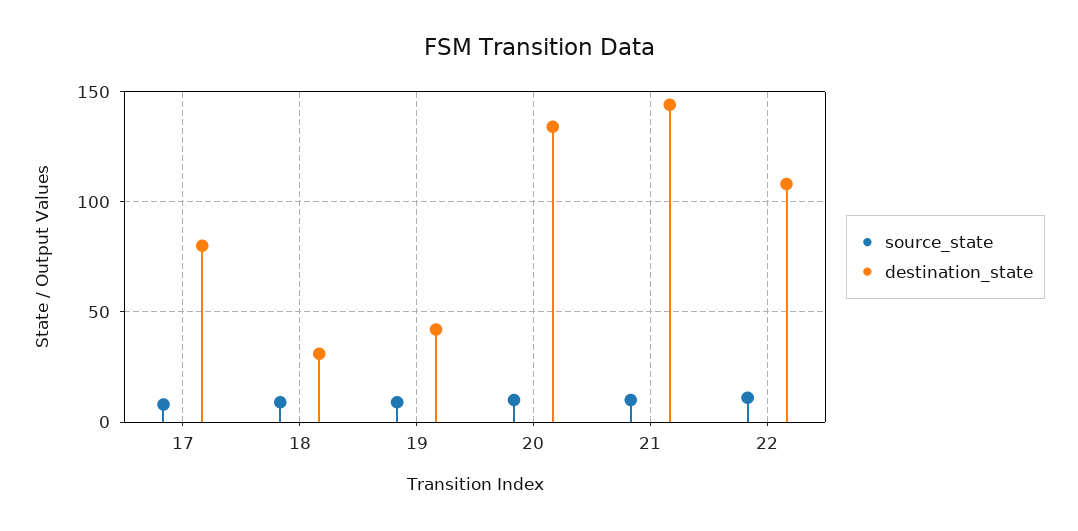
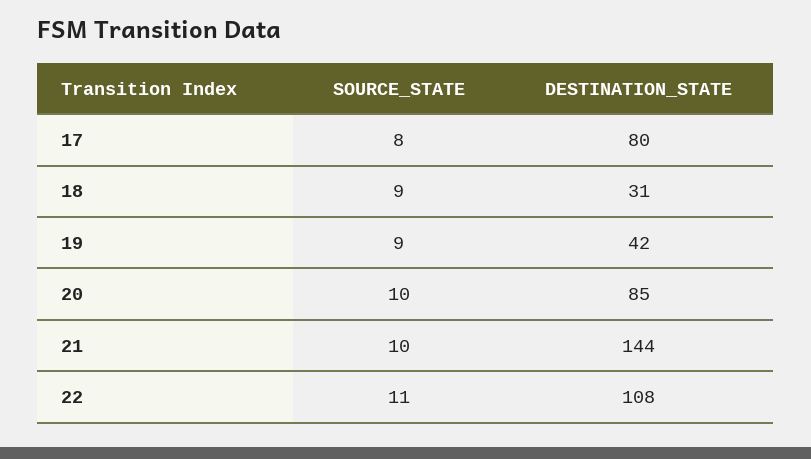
  {
    "source_state": {
      "17": 8,
      "18": 9,
      "19": 9,
      "20": 10,
      "21": 10,
      "22": 11
    },
    "destination_state": {
      "17": 80,
      "18": 31,
      "19": 42,
-     "20": 135,
+     "20": 85,
      "21": 144,
      "22": 108
    }
  }

